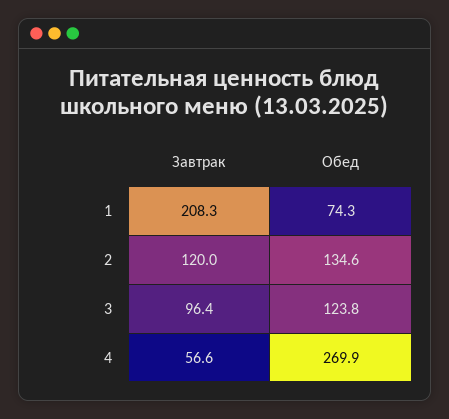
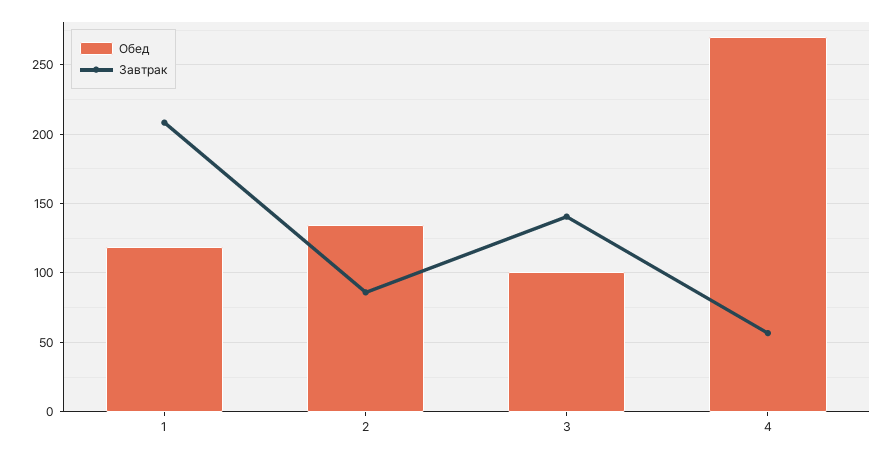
  {
    "Завтрак": {
      "1": 208.3,
-     "2": 120,
+     "2": 85,
-     "3": 96.4,
+     "3": 140,
      "4": 56.6
    },
    "Обед": {
-     "1": 74.3,
+     "1": 120,
      "2": 134.6,
-     "3": 123.8,
+     "3": 100,
      "4": 269.9
    }
  }

